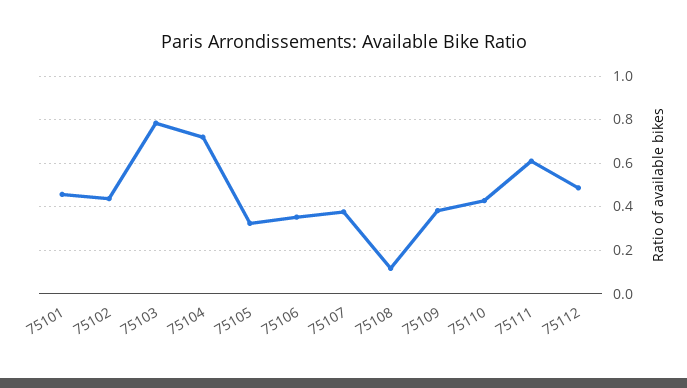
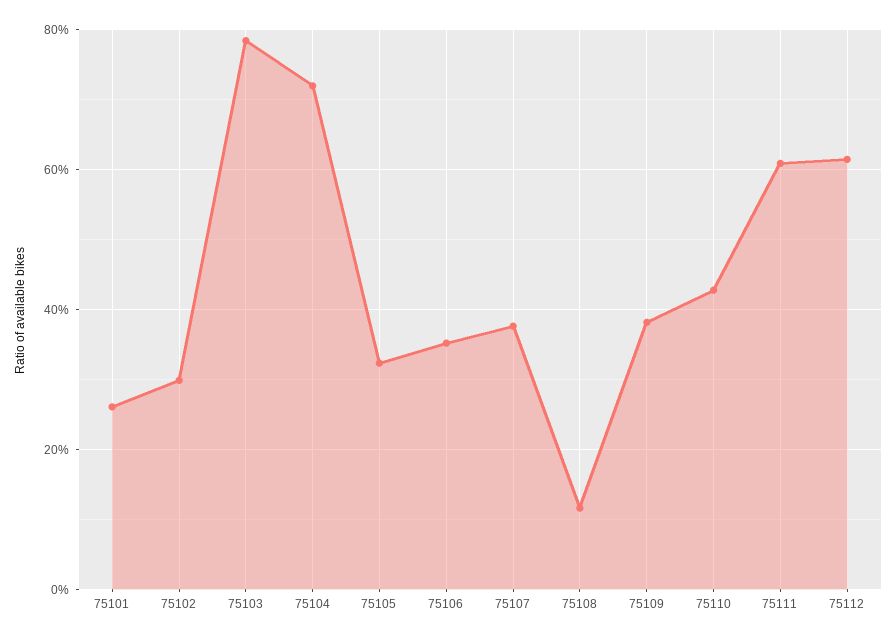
  {
-   "75101": 0.45,
+   "75101": 0.26,
-   "75102": 0.45,
+   "75102": 0.3,
    "75103": 0.78,
    "75104": 0.72,
    "75105": 0.32,
    "75106": 0.36,
    "75107": 0.38,
    "75108": 0.12,
    "75109": 0.38,
    "75110": 0.42,
    "75111": 0.6,
-   "75112": 0.5
+   "75112": 0.62
  }

